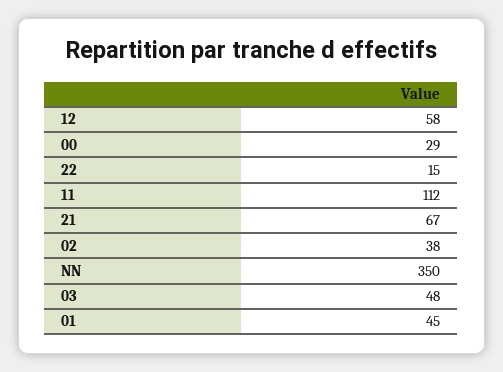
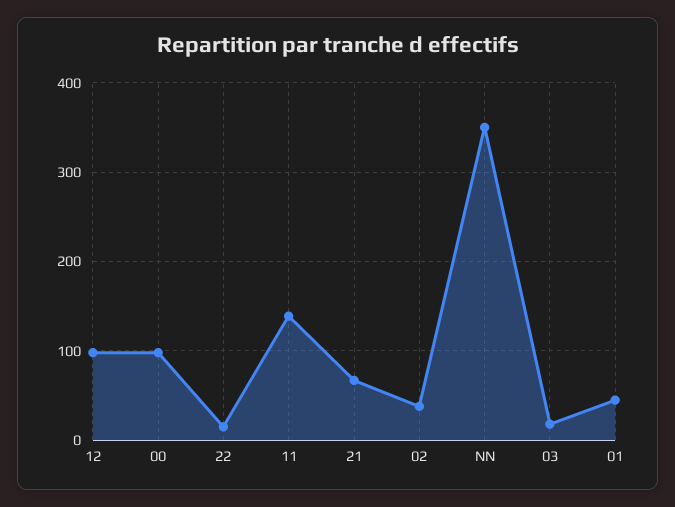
  {
-   "12": 58,
+   "12": 100,
-   "00": 29,
+   "00": 100,
    "22": 15,
-   "11": 112,
+   "11": 140,
    "21": 67,
    "02": 38,
    "NN": 350,
-   "03": 48,
+   "03": 20,
    "01": 45
  }

